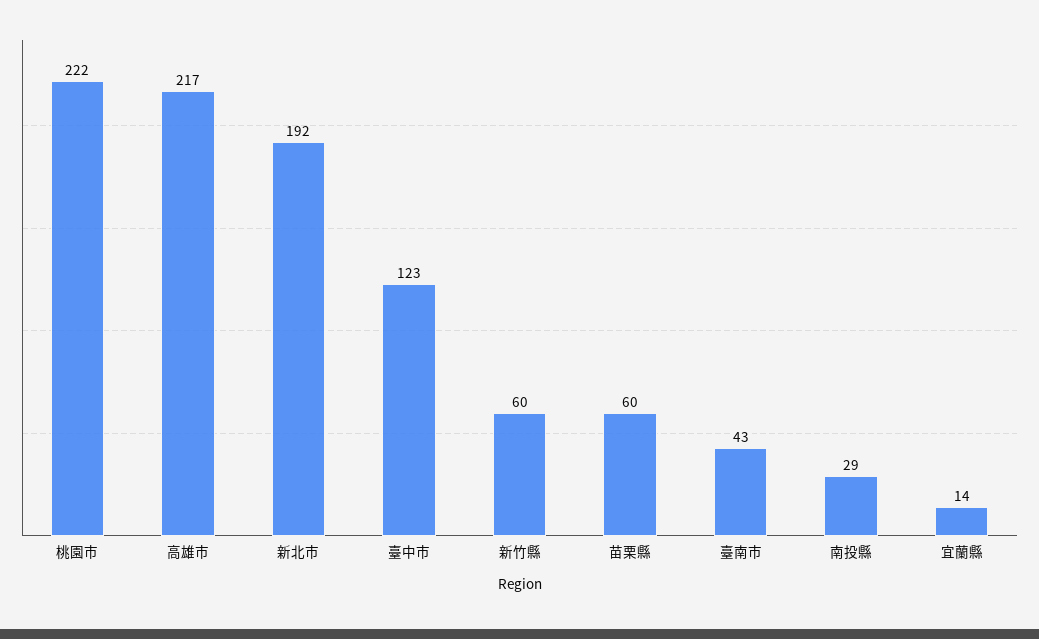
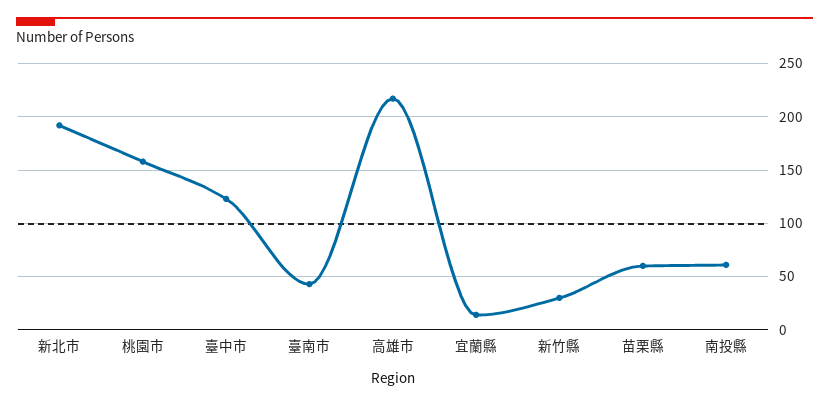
  {
-   "桃園市": 222,
+   "桃園市": 160,
    "高雄市": 217,
    "新北市": 192,
    "臺中市": 123,
-   "新竹縣": 60,
+   "新竹縣": 30,
    "苗栗縣": 60,
    "臺南市": 43,
-   "南投縣": 29,
+   "南投縣": 60,
    "宜蘭縣": 14
  }

